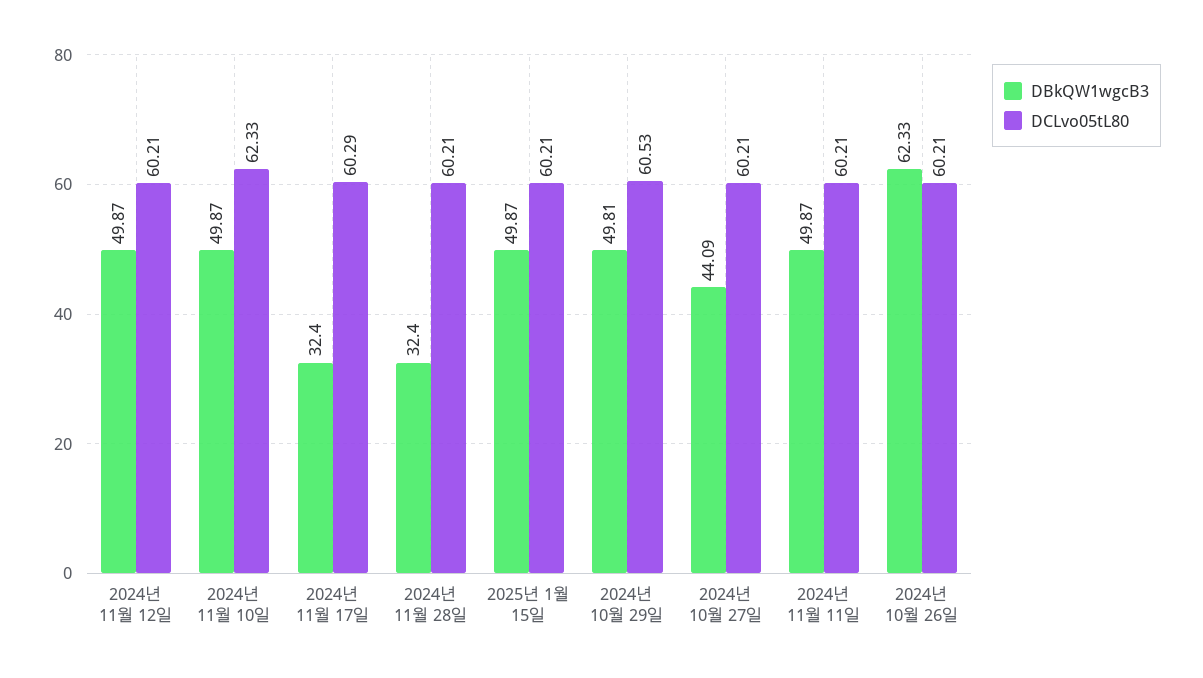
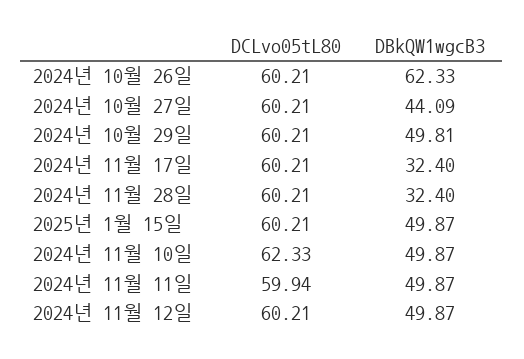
  {
    "DBkQW1wgcB3": {
      "2024년 11월 12일": 49.87,
      "2024년 11월 10일": 49.87,
      "2024년 11월 17일": 32.4,
      "2024년 11월 28일": 32.4,
      "2025년 1월 15일": 49.87,
      "2024년 10월 29일": 49.81,
      "2024년 10월 27일": 44.09,
      "2024년 11월 11일": 49.87,
      "2024년 10월 26일": 62.33
    },
    "DCLvo05tL80": {
      "2024년 11월 12일": 60.21,
      "2024년 11월 10일": 62.33,
-     "2024년 11월 17일": 60.29,
+     "2024년 11월 17일": 60.21,
      "2024년 11월 28일": 60.21,
      "2025년 1월 15일": 60.21,
-     "2024년 10월 29일": 60.53,
+     "2024년 10월 29일": 60.21,
      "2024년 10월 27일": 60.21,
-     "2024년 11월 11일": 60.21,
+     "2024년 11월 11일": 59.94,
      "2024년 10월 26일": 60.21
    }
  }

